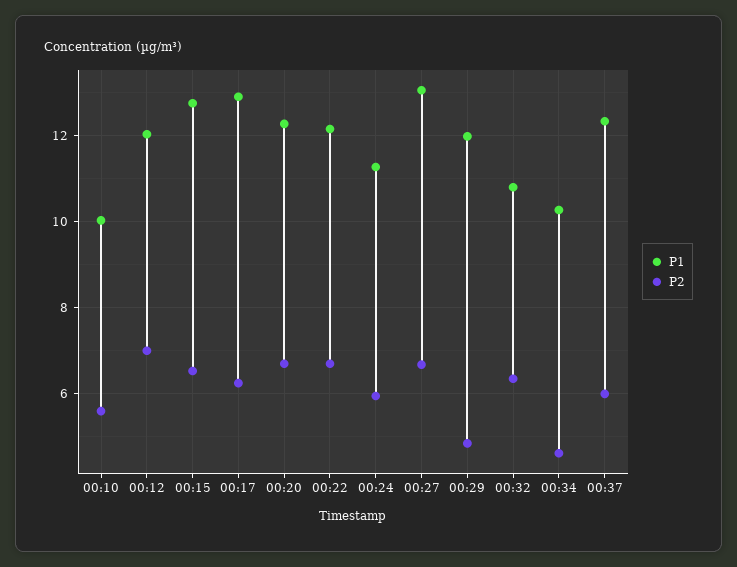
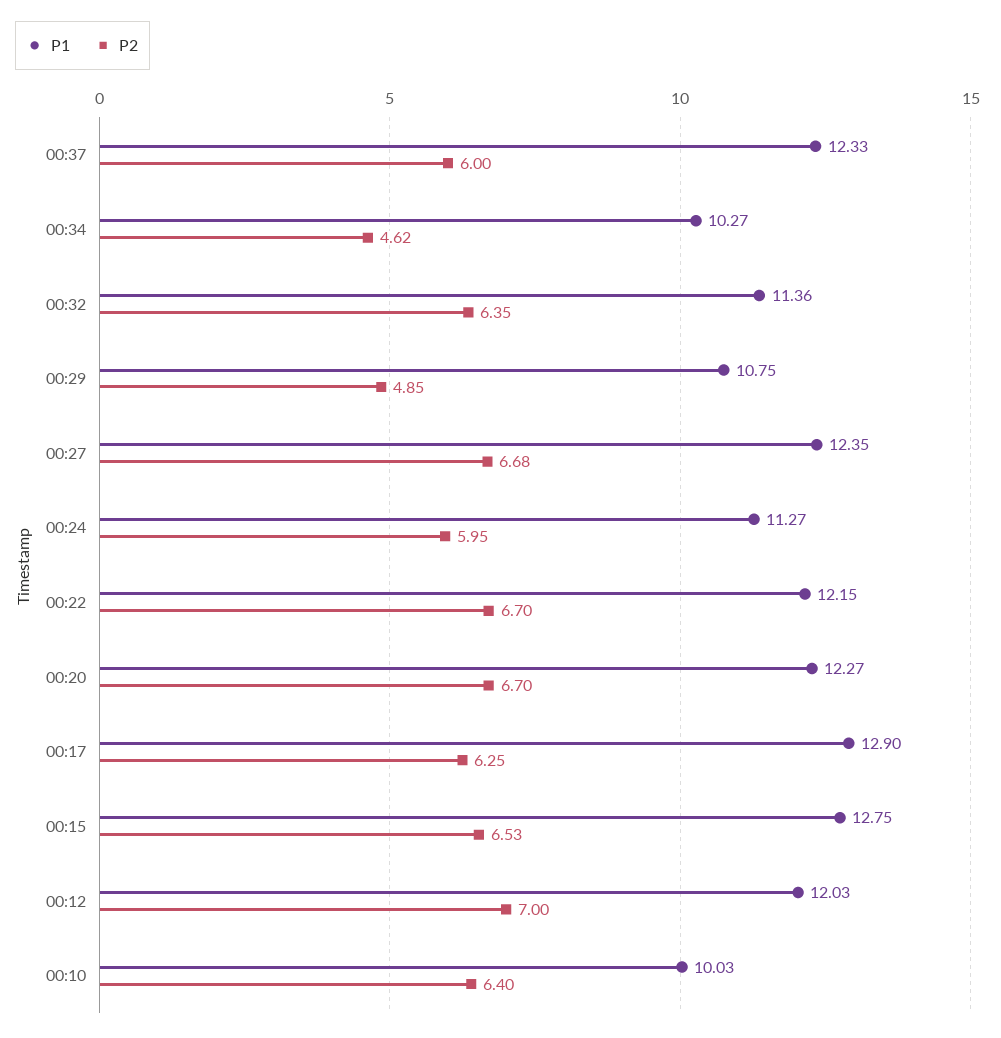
  {
    "P1": {
      "00:10": 10.03,
      "00:12": 12.03,
      "00:15": 12.75,
      "00:17": 12.9,
      "00:20": 12.27,
      "00:22": 12.15,
      "00:24": 11.27,
-     "00:27": 13,
+     "00:27": 12.35,
-     "00:29": 12,
+     "00:29": 10.75,
-     "00:32": 10.8,
+     "00:32": 11.36,
      "00:34": 10.27,
      "00:37": 12.33
    },
    "P2": {
-     "00:10": 5.6,
+     "00:10": 6.4,
      "00:12": 7,
      "00:15": 6.53,
      "00:17": 6.25,
      "00:20": 6.7,
      "00:22": 6.7,
      "00:24": 5.95,
      "00:27": 6.68,
      "00:29": 4.85,
      "00:32": 6.35,
      "00:34": 4.62,
      "00:37": 6
    }
  }

